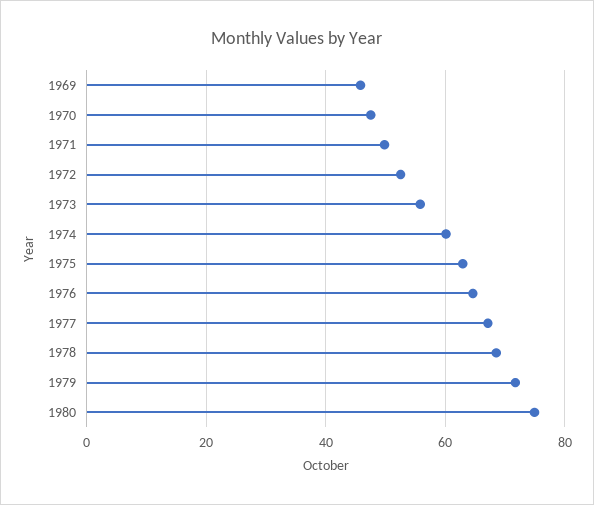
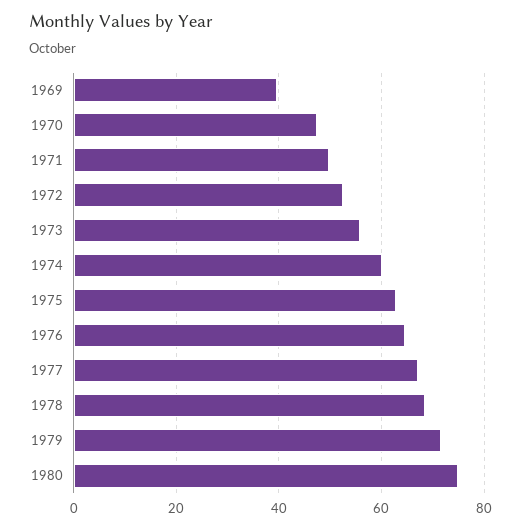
  {
-   "1969": 46,
+   "1969": 40,
    "1970": 48,
    "1971": 50,
    "1972": 52,
    "1973": 56,
    "1974": 60,
    "1975": 62,
    "1976": 64,
    "1977": 68,
    "1978": 68,
    "1979": 72,
    "1980": 74
  }

